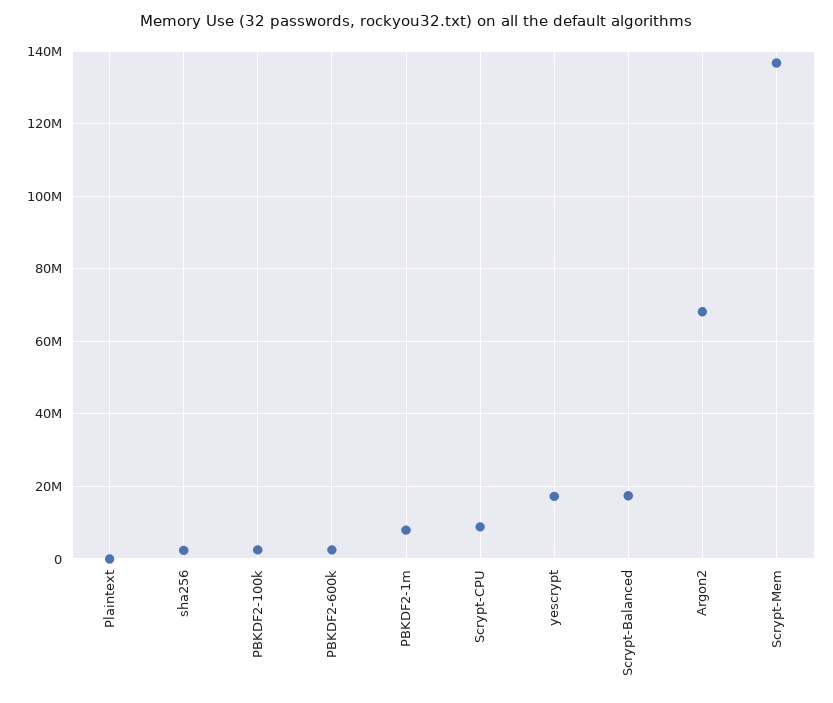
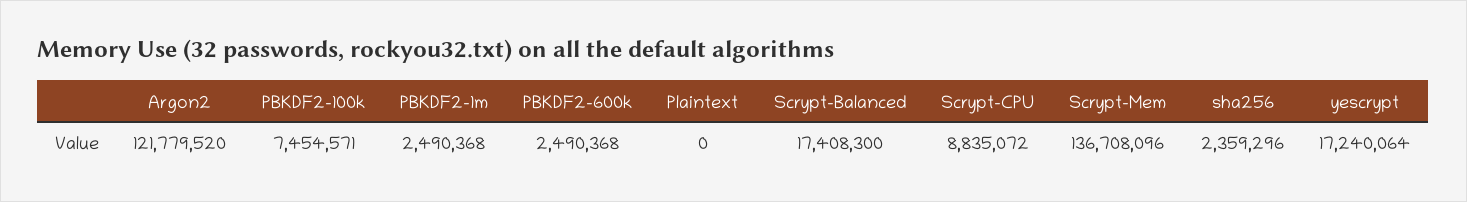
  {
    "Plaintext": 0,
    "sha256": 2359296,
-   "PBKDF2-100k": 2000000,
+   "PBKDF2-100k": 7454571,
    "PBKDF2-600k": 2490368,
-   "PBKDF2-1m": 8000000,
+   "PBKDF2-1m": 2490368,
    "Scrypt-CPU": 8835072,
    "yescrypt": 17240064,
    "Scrypt-Balanced": 17408300,
-   "Argon2": 68000000,
+   "Argon2": 121779520,
    "Scrypt-Mem": 136708096
  }

